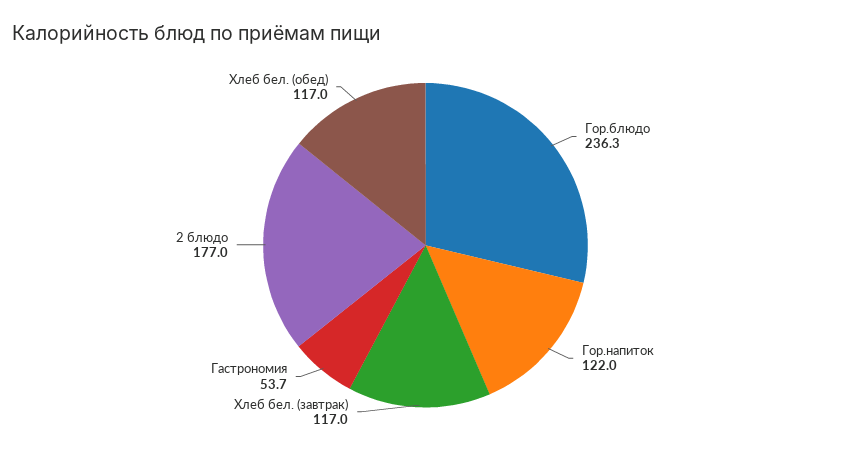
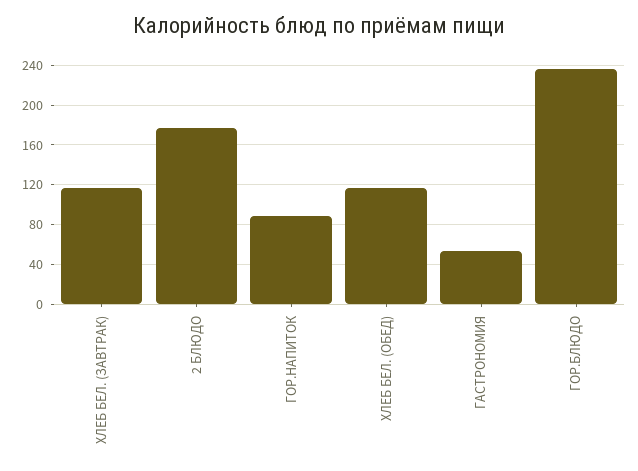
  {
    "Гор.блюдо": 236.3,
-   "Гор.напиток": 122,
+   "Гор.напиток": 90,
    "Хлеб бел. (завтрак)": 117,
    "Гастрономия": 53.7,
    "2 блюдо": 177,
    "Хлеб бел. (обед)": 117
  }

